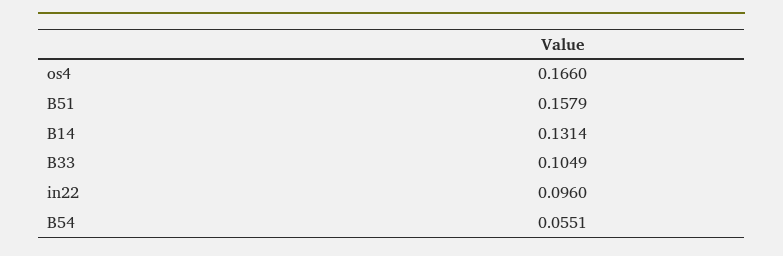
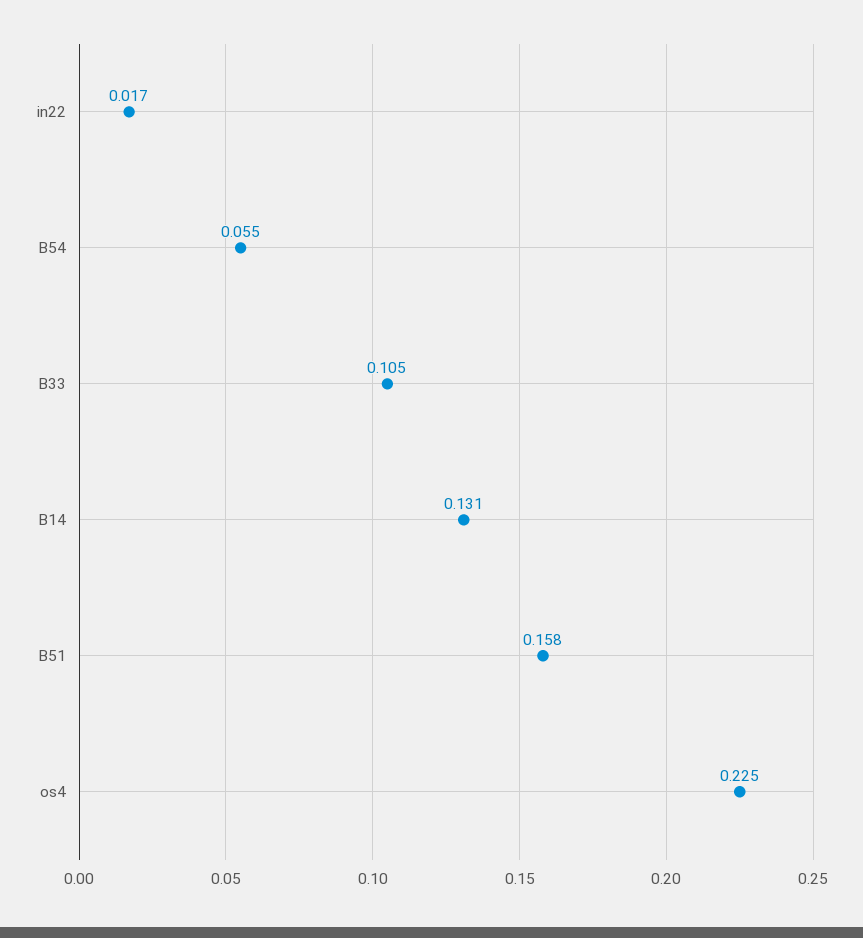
  {
-   "os4": 0.166,
+   "os4": 0.225,
    "B51": 0.1579,
    "B14": 0.1314,
    "B33": 0.1049,
-   "in22": 0.096,
+   "in22": 0.017,
    "B54": 0.0551
  }

